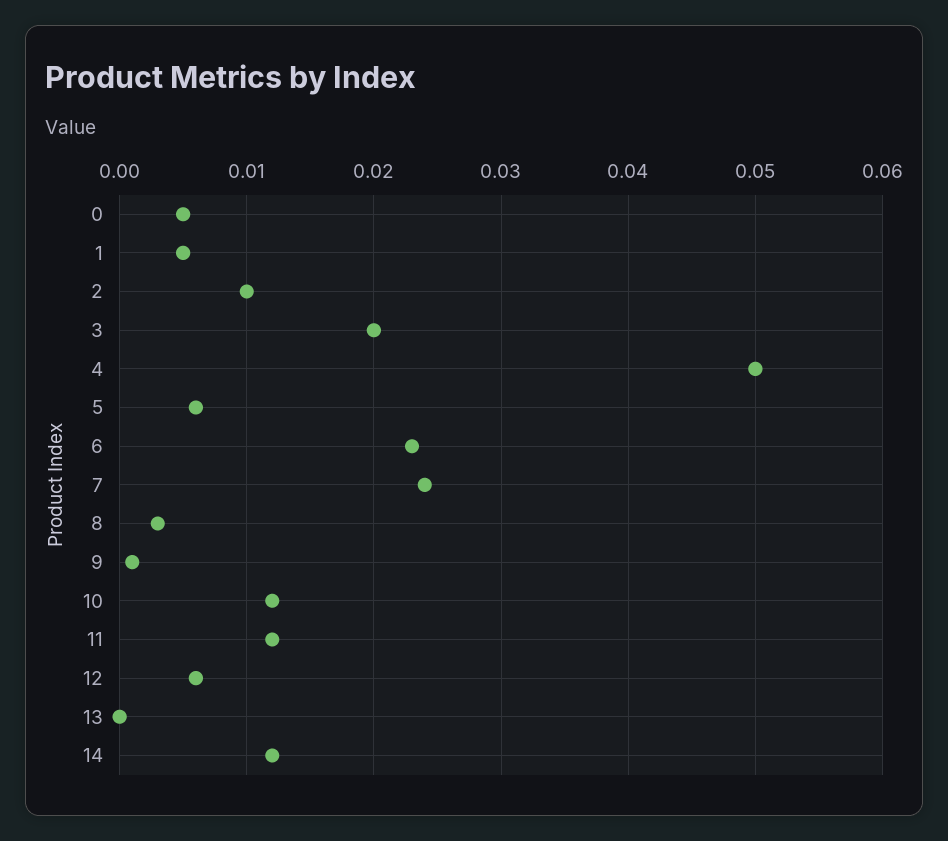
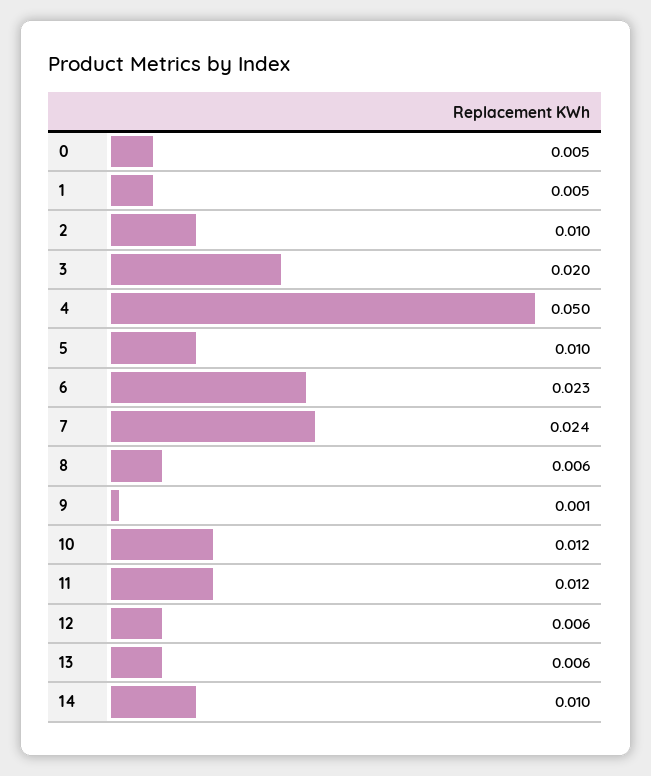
  {
    "0": 0.005,
    "1": 0.005,
    "2": 0.01,
    "3": 0.02,
    "4": 0.05,
-   "5": 0.006,
+   "5": 0.01,
    "6": 0.023,
    "7": 0.024,
-   "8": 0.003,
+   "8": 0.006,
    "9": 0.001,
    "10": 0.012,
    "11": 0.012,
    "12": 0.006,
-   "13": 0,
+   "13": 0.006,
-   "14": 0.012
+   "14": 0.01
  }

